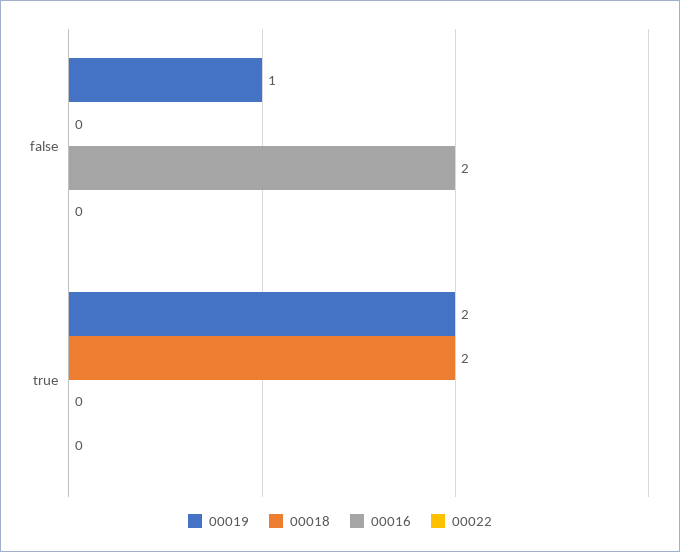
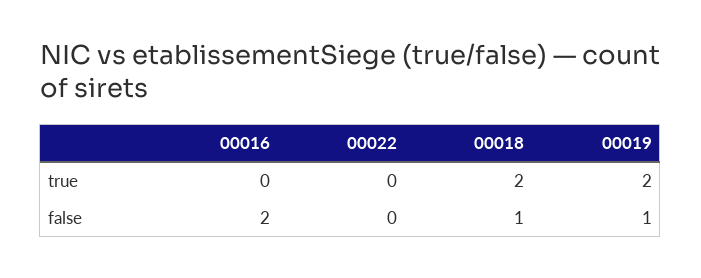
  {
    "00019": {
      "false": 1,
      "true": 2
    },
    "00018": {
-     "false": 0,
+     "false": 1,
      "true": 2
    },
    "00016": {
      "false": 2,
      "true": 0
    },
    "00022": {
      "false": 0,
      "true": 0
    }
  }

